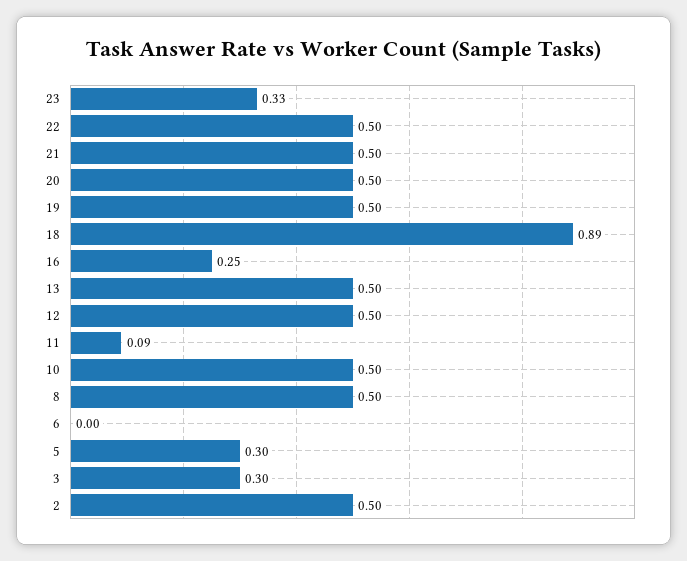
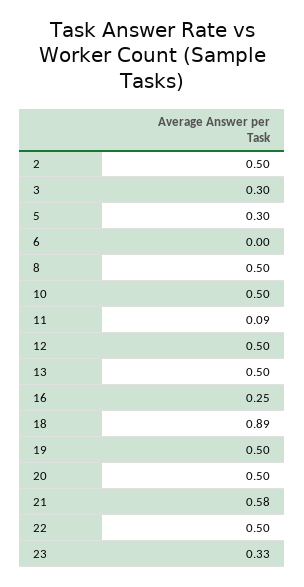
  {
    "23": 0.33,
    "22": 0.5,
-   "21": 0.5,
+   "21": 0.58,
    "20": 0.5,
    "19": 0.5,
    "18": 0.89,
    "16": 0.25,
    "13": 0.5,
    "12": 0.5,
    "11": 0.09,
    "10": 0.5,
    "8": 0.5,
    "6": 0,
    "5": 0.3,
    "3": 0.3,
    "2": 0.5
  }

